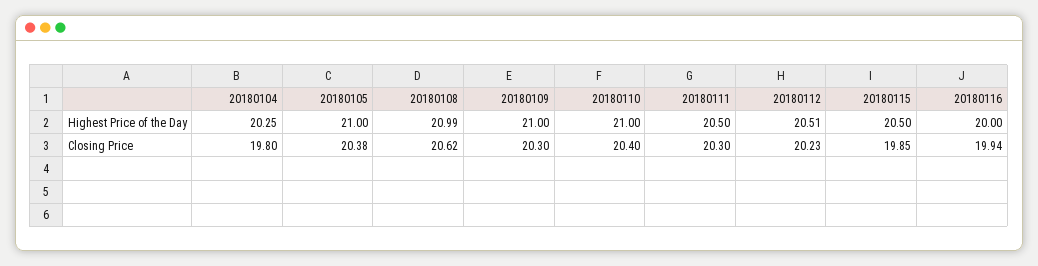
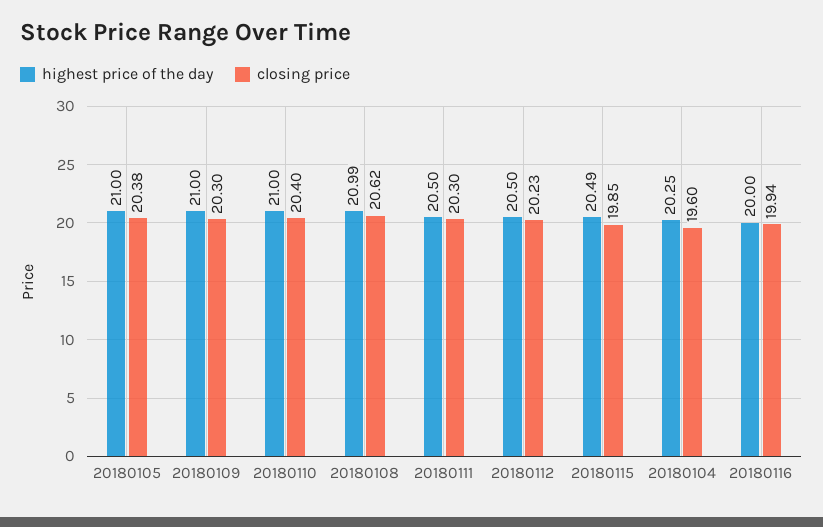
  {
    "Highest Price of the Day": {
      "20180104": 20.25,
      "20180105": 21,
      "20180108": 20.99,
      "20180109": 21,
      "20180110": 21,
      "20180111": 20.5,
-     "20180112": 20.51,
+     "20180112": 20.5,
-     "20180115": 20.5,
+     "20180115": 20.49,
      "20180116": 20
    },
    "Closing Price": {
-     "20180104": 19.8,
+     "20180104": 19.6,
      "20180105": 20.38,
      "20180108": 20.62,
      "20180109": 20.3,
      "20180110": 20.4,
      "20180111": 20.3,
      "20180112": 20.23,
      "20180115": 19.85,
      "20180116": 19.94
    }
  }

